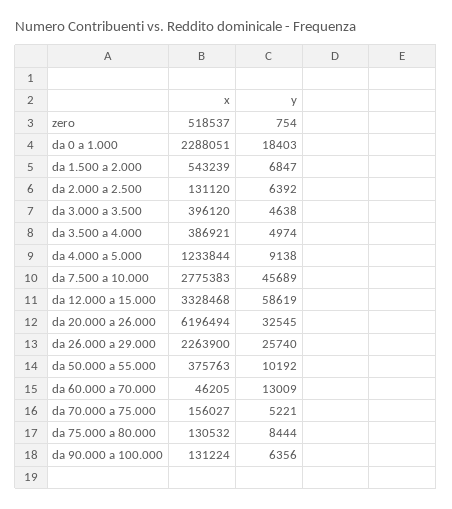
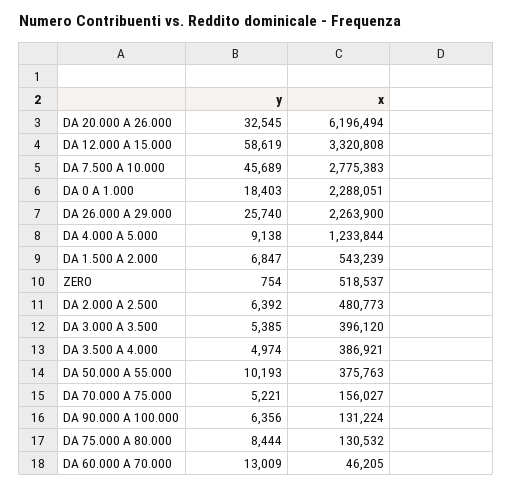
  {
    "x": {
      "zero": 518537,
      "da 0 a 1.000": 2288051,
      "da 1.500 a 2.000": 543239,
-     "da 2.000 a 2.500": 131120,
+     "da 2.000 a 2.500": 480773,
      "da 3.000 a 3.500": 396120,
      "da 3.500 a 4.000": 386921,
      "da 4.000 a 5.000": 1233844,
      "da 7.500 a 10.000": 2775383,
-     "da 12.000 a 15.000": 3328468,
+     "da 12.000 a 15.000": 3320808,
      "da 20.000 a 26.000": 6196494,
      "da 26.000 a 29.000": 2263900,
      "da 50.000 a 55.000": 375763,
      "da 60.000 a 70.000": 46205,
      "da 70.000 a 75.000": 156027,
      "da 75.000 a 80.000": 130532,
      "da 90.000 a 100.000": 131224
    },
    "y": {
      "zero": 754,
      "da 0 a 1.000": 18403,
      "da 1.500 a 2.000": 6847,
      "da 2.000 a 2.500": 6392,
-     "da 3.000 a 3.500": 4638,
+     "da 3.000 a 3.500": 5385,
      "da 3.500 a 4.000": 4974,
      "da 4.000 a 5.000": 9138,
      "da 7.500 a 10.000": 45689,
      "da 12.000 a 15.000": 58619,
      "da 20.000 a 26.000": 32545,
      "da 26.000 a 29.000": 25740,
-     "da 50.000 a 55.000": 10192,
+     "da 50.000 a 55.000": 10193,
      "da 60.000 a 70.000": 13009,
      "da 70.000 a 75.000": 5221,
      "da 75.000 a 80.000": 8444,
      "da 90.000 a 100.000": 6356
    }
  }

